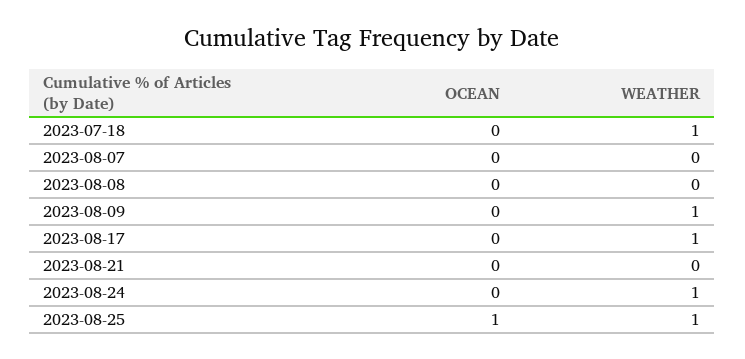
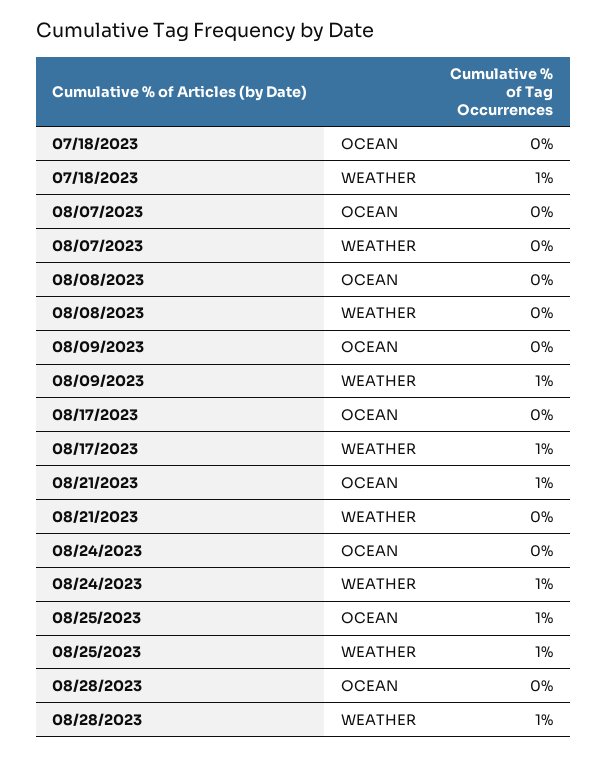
  {
    "OCEAN": {
      "2023-07-18": 0,
      "2023-08-07": 0,
      "2023-08-08": 0,
      "2023-08-09": 0,
      "2023-08-17": 0,
-     "2023-08-21": 0,
+     "2023-08-21": 1,
      "2023-08-24": 0,
-     "2023-08-25": 1
+     "2023-08-25": 1,
+     "08/28/2023": 0
    },
    "WEATHER": {
      "2023-07-18": 1,
      "2023-08-07": 0,
      "2023-08-08": 0,
      "2023-08-09": 1,
      "2023-08-17": 1,
      "2023-08-21": 0,
      "2023-08-24": 1,
-     "2023-08-25": 1
+     "2023-08-25": 1,
+     "08/28/2023": 1
    }
  }

